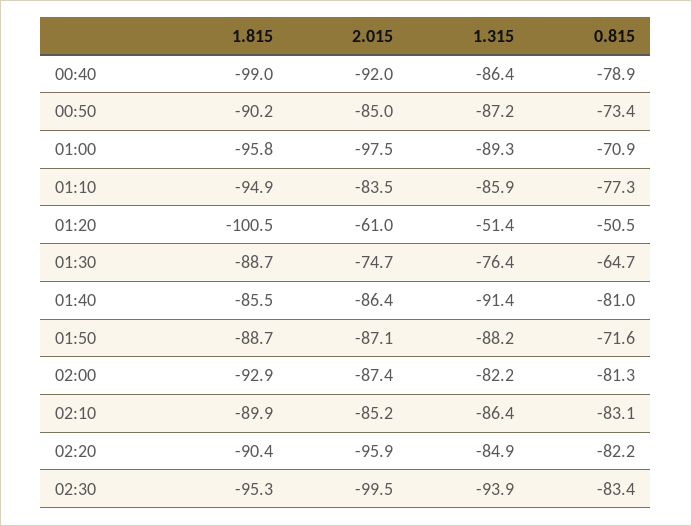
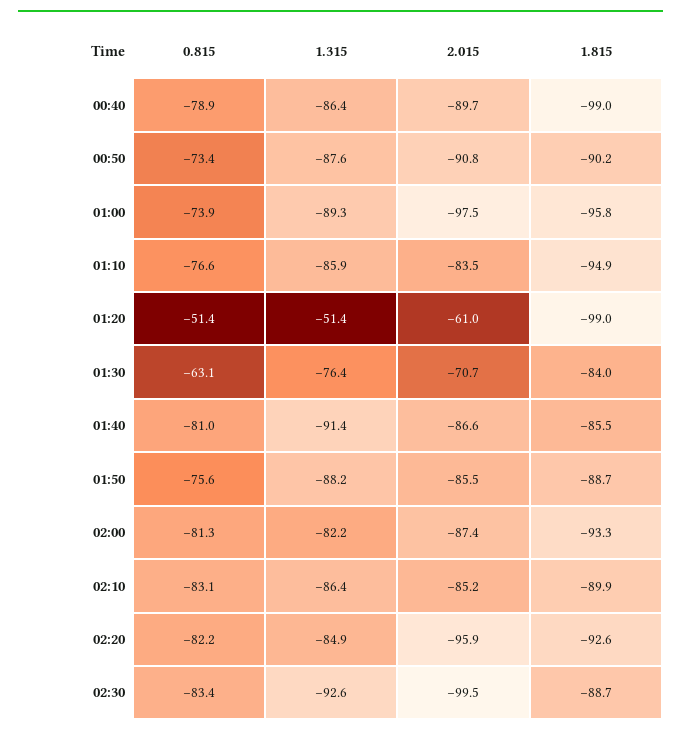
  {
    "1.815": {
      "00:40": -99,
      "00:50": -90.2,
      "01:00": -95.8,
      "01:10": -94.9,
-     "01:20": -100.5,
+     "01:20": -99,
-     "01:30": -88.7,
+     "01:30": -84,
      "01:40": -85.5,
      "01:50": -88.7,
-     "02:00": -92.9,
+     "02:00": -93.3,
      "02:10": -89.9,
-     "02:20": -90.4,
+     "02:20": -92.6,
-     "02:30": -95.3
+     "02:30": -88.7
    },
    "2.015": {
-     "00:40": -92,
+     "00:40": -89.7,
-     "00:50": -85,
+     "00:50": -90.8,
      "01:00": -97.5,
      "01:10": -83.5,
      "01:20": -61,
-     "01:30": -74.7,
+     "01:30": -70.7,
-     "01:40": -86.4,
+     "01:40": -86.6,
-     "01:50": -87.1,
+     "01:50": -85.5,
      "02:00": -87.4,
      "02:10": -85.2,
      "02:20": -95.9,
      "02:30": -99.5
    },
    "1.315": {
      "00:40": -86.4,
-     "00:50": -87.2,
+     "00:50": -87.6,
      "01:00": -89.3,
      "01:10": -85.9,
      "01:20": -51.4,
      "01:30": -76.4,
      "01:40": -91.4,
      "01:50": -88.2,
      "02:00": -82.2,
      "02:10": -86.4,
      "02:20": -84.9,
-     "02:30": -93.9
+     "02:30": -92.6
    },
    "0.815": {
      "00:40": -78.9,
      "00:50": -73.4,
-     "01:00": -70.9,
+     "01:00": -73.9,
-     "01:10": -77.3,
+     "01:10": -76.6,
-     "01:20": -50.5,
+     "01:20": -51.4,
-     "01:30": -64.7,
+     "01:30": -63.1,
      "01:40": -81,
-     "01:50": -71.6,
+     "01:50": -75.6,
      "02:00": -81.3,
      "02:10": -83.1,
      "02:20": -82.2,
      "02:30": -83.4
    }
  }

